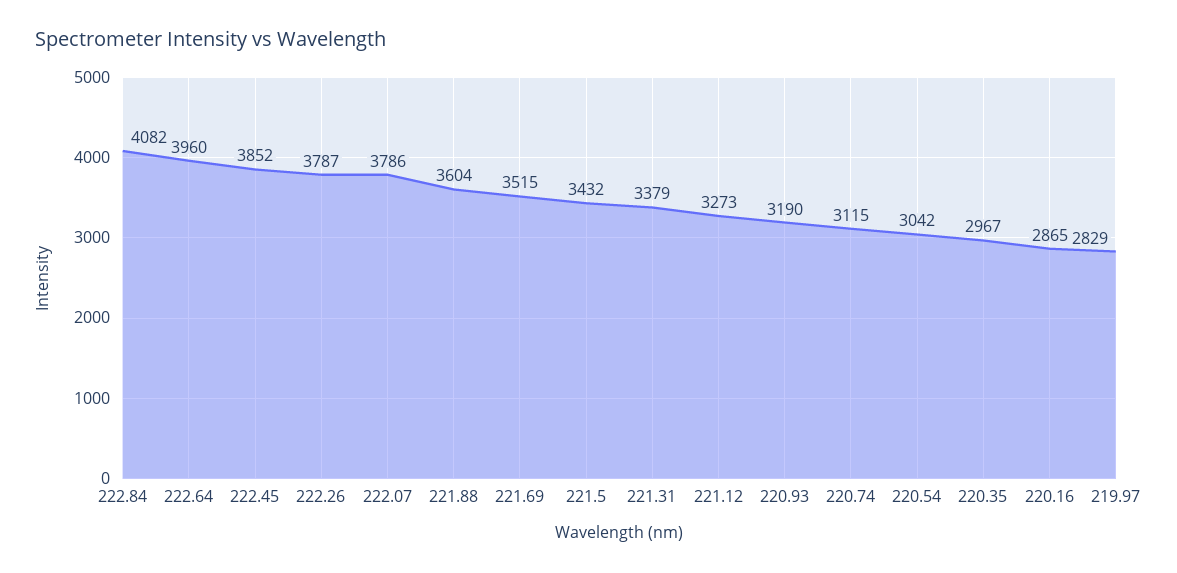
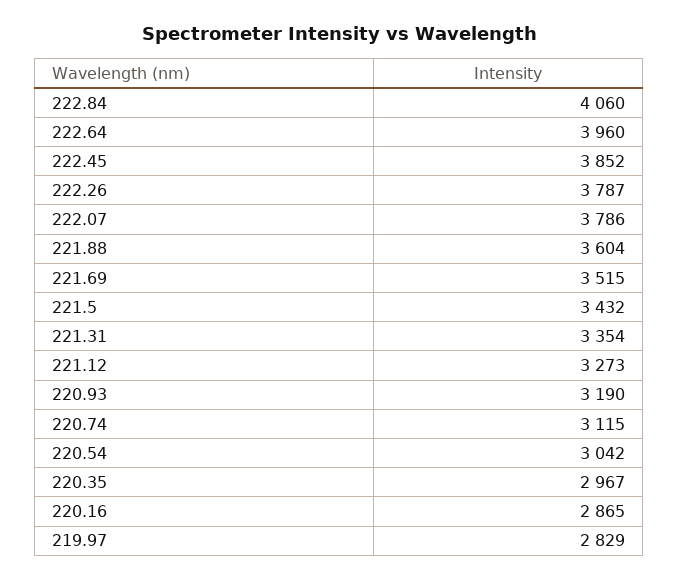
  {
-   "222.84": 4082,
+   "222.84": 4060,
    "222.64": 3960,
    "222.45": 3852,
    "222.26": 3787,
    "222.07": 3786,
    "221.88": 3604,
    "221.69": 3515,
    "221.5": 3432,
-   "221.31": 3379,
+   "221.31": 3354,
    "221.12": 3273,
    "220.93": 3190,
    "220.74": 3115,
    "220.54": 3042,
    "220.35": 2967,
    "220.16": 2865,
    "219.97": 2829
  }

